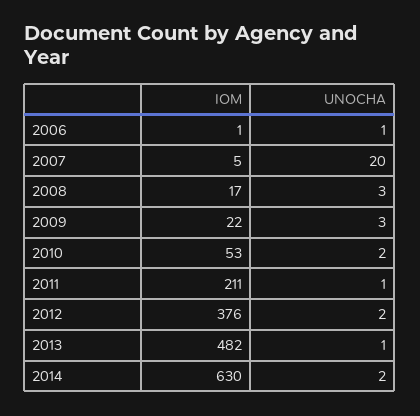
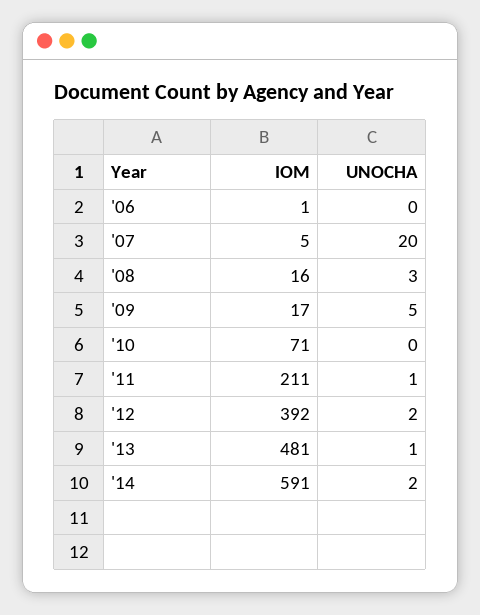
  {
    "IOM": {
      "2006": 1,
      "2007": 5,
-     "2008": 17,
+     "2008": 16,
-     "2009": 22,
+     "2009": 17,
-     "2010": 53,
+     "2010": 71,
      "2011": 211,
-     "2012": 376,
+     "2012": 392,
-     "2013": 482,
+     "2013": 481,
-     "2014": 630
+     "2014": 591
    },
    "UNOCHA": {
-     "2006": 1,
+     "2006": 0,
      "2007": 20,
      "2008": 3,
-     "2009": 3,
+     "2009": 5,
-     "2010": 2,
+     "2010": 0,
      "2011": 1,
      "2012": 2,
      "2013": 1,
      "2014": 2
    }
  }

